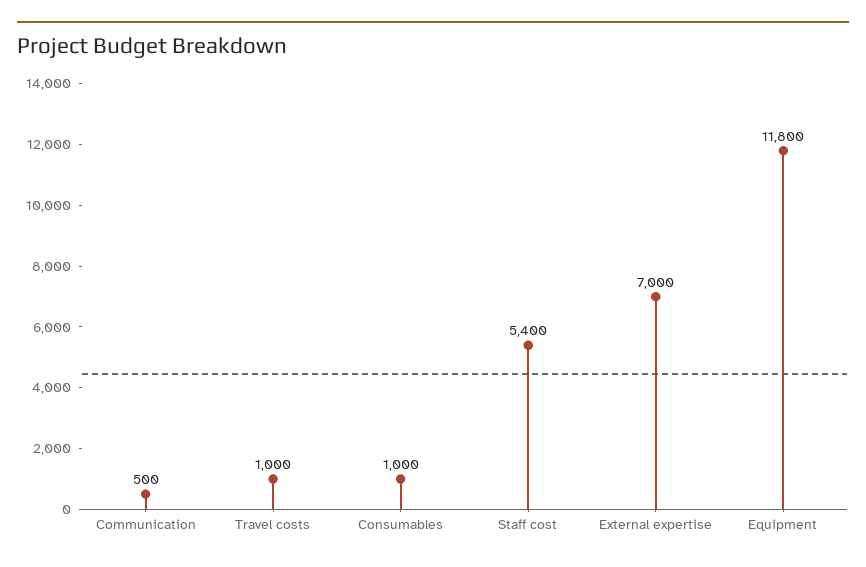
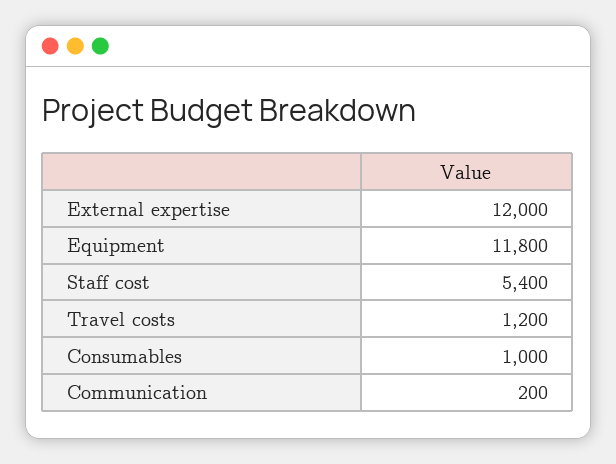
  {
-   "Communication": 500,
+   "Communication": 200,
-   "Travel costs": 1000,
+   "Travel costs": 1200,
    "Consumables": 1000,
    "Staff cost": 5400,
-   "External expertise": 7000,
+   "External expertise": 12000,
    "Equipment": 11800
  }

